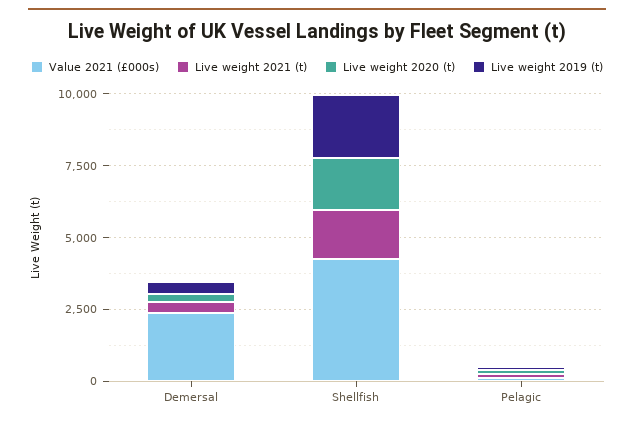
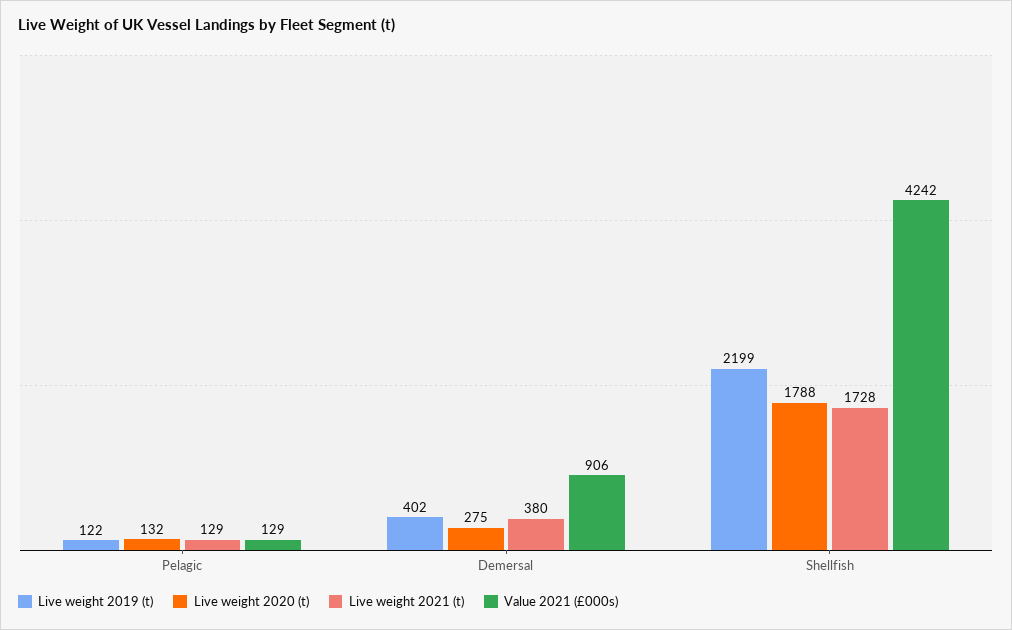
  {
    "Value 2021 (£000s)": {
-     "Demersal": 2500,
+     "Demersal": 906,
      "Shellfish": 4242,
      "Pelagic": 129
    },
    "Live weight 2021 (t)": {
      "Demersal": 380,
      "Shellfish": 1728,
      "Pelagic": 129
    },
    "Live weight 2020 (t)": {
      "Demersal": 275,
      "Shellfish": 1788,
      "Pelagic": 132
    },
    "Live weight 2019 (t)": {
      "Demersal": 402,
      "Shellfish": 2199,
      "Pelagic": 122
    }
  }

